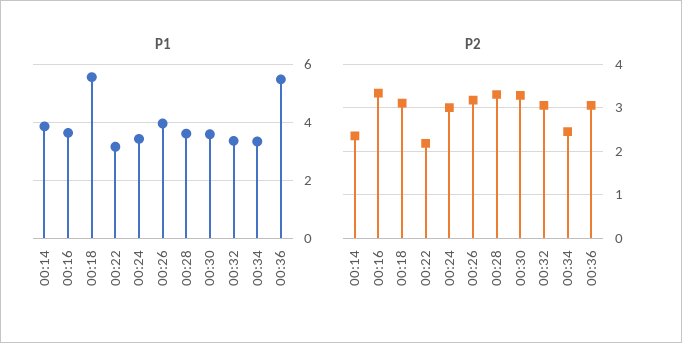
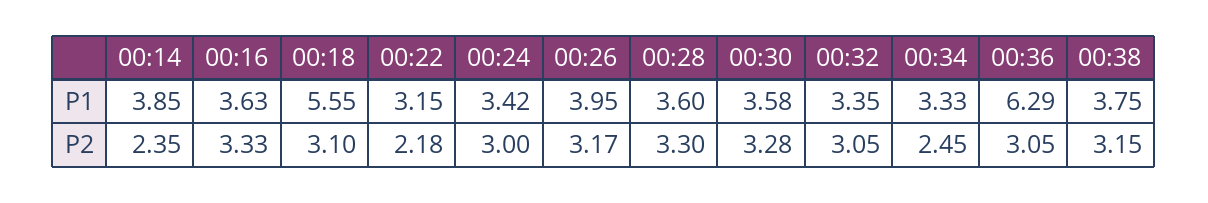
  {
    "P1": {
      "00:14": 3.85,
      "00:16": 3.63,
      "00:18": 5.55,
      "00:22": 3.15,
      "00:24": 3.42,
      "00:26": 3.95,
      "00:28": 3.6,
      "00:30": 3.58,
      "00:32": 3.35,
      "00:34": 3.33,
-     "00:36": 5.5
+     "00:36": 6.29,
+     "00:38": 3.75
    },
    "P2": {
      "00:14": 2.35,
      "00:16": 3.33,
      "00:18": 3.1,
      "00:22": 2.18,
      "00:24": 3,
      "00:26": 3.17,
      "00:28": 3.3,
      "00:30": 3.28,
      "00:32": 3.05,
      "00:34": 2.45,
-     "00:36": 3.05
+     "00:36": 3.05,
+     "00:38": 3.15
    }
  }

